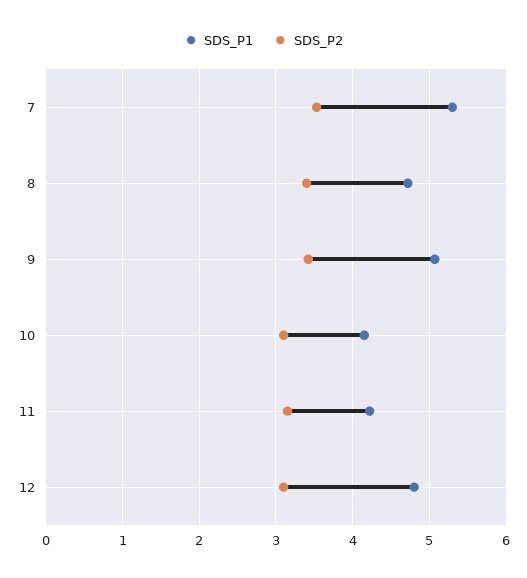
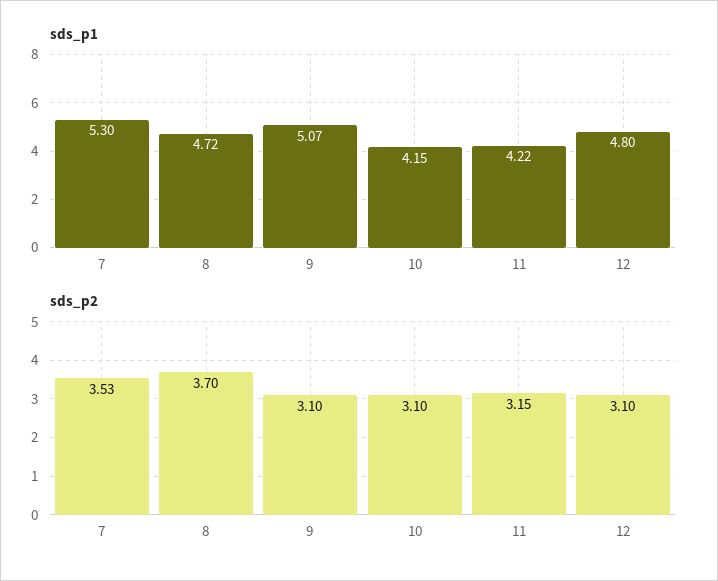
  {
    "SDS_P1": {
      "7": 5.3,
      "8": 4.72,
      "9": 5.07,
      "10": 4.15,
      "11": 4.22,
      "12": 4.8
    },
    "SDS_P2": {
      "7": 3.53,
-     "8": 3.4,
+     "8": 3.7,
-     "9": 3.4,
+     "9": 3.1,
      "10": 3.1,
      "11": 3.15,
      "12": 3.1
    }
  }

